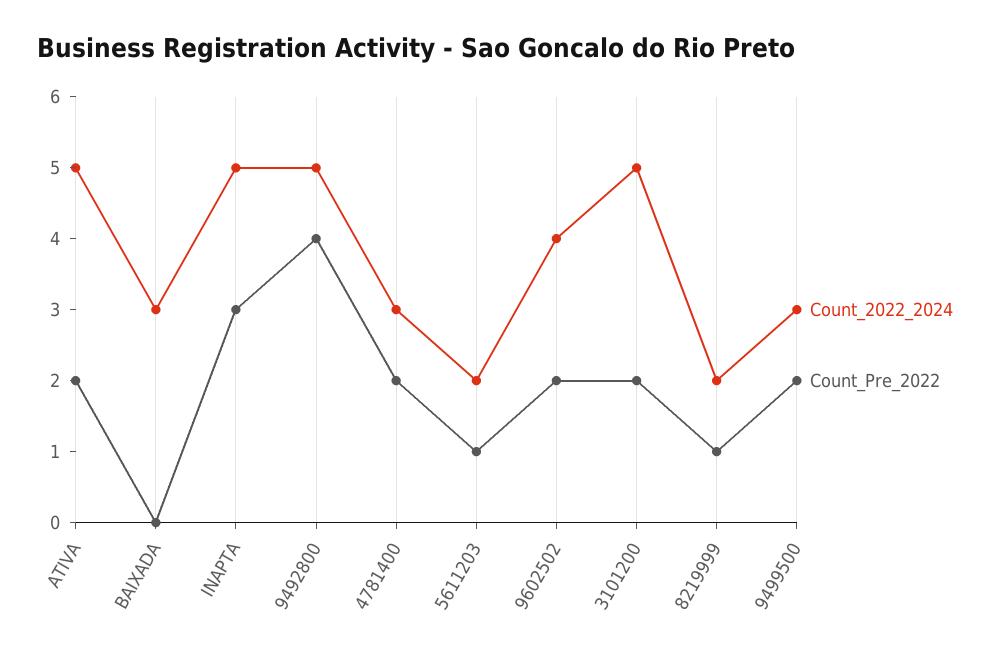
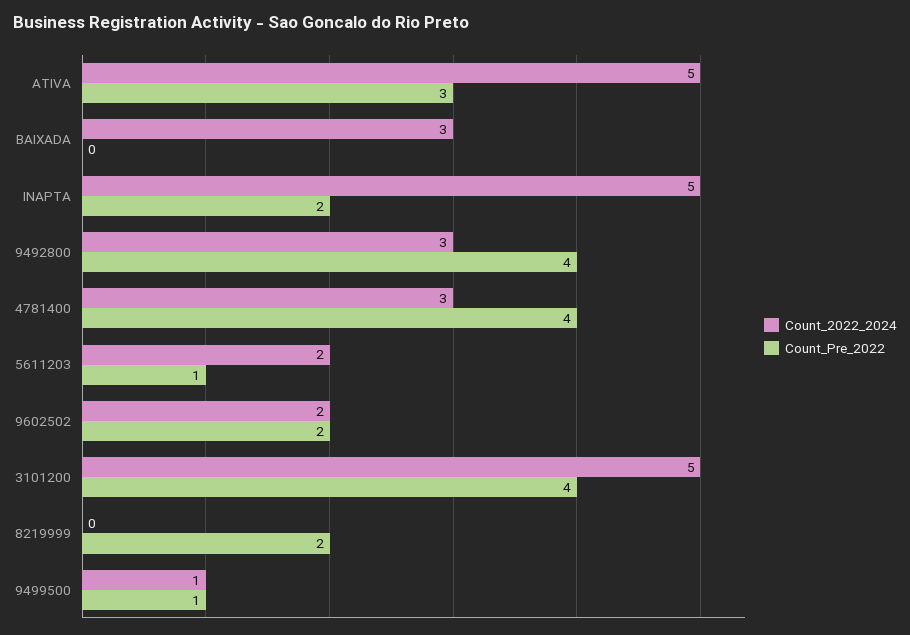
  {
    "Count_2022_2024": {
      "ATIVA": 5,
      "BAIXADA": 3,
      "INAPTA": 5,
-     "9492800": 5,
+     "9492800": 3,
      "4781400": 3,
      "5611203": 2,
-     "9602502": 4,
+     "9602502": 2,
      "3101200": 5,
-     "8219999": 2,
+     "8219999": 0,
-     "9499500": 3
+     "9499500": 1
    },
    "Count_Pre_2022": {
-     "ATIVA": 2,
+     "ATIVA": 3,
      "BAIXADA": 0,
-     "INAPTA": 3,
+     "INAPTA": 2,
      "9492800": 4,
-     "4781400": 2,
+     "4781400": 4,
      "5611203": 1,
      "9602502": 2,
-     "3101200": 2,
+     "3101200": 4,
-     "8219999": 1,
+     "8219999": 2,
-     "9499500": 2
+     "9499500": 1
    }
  }

